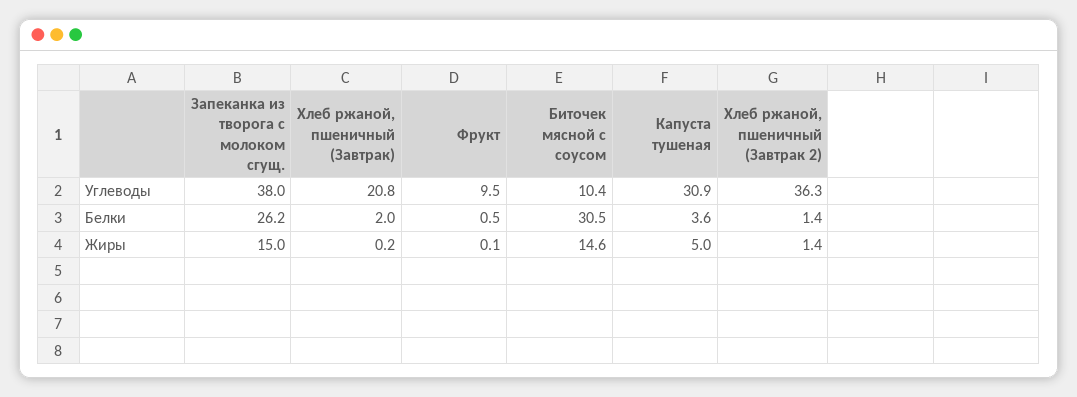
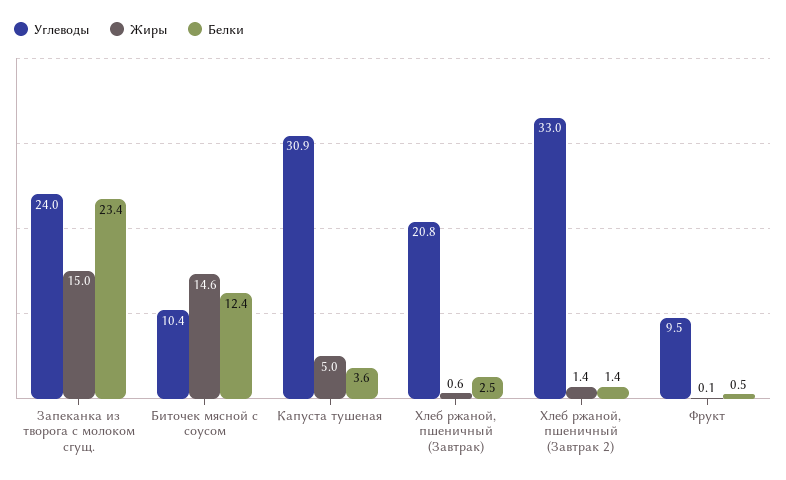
  {
    "Углеводы": {
-     "Запеканка из творога с молоком сгущ.": 38,
+     "Запеканка из творога с молоком сгущ.": 24,
      "Хлеб ржаной, пшеничный (Завтрак)": 20.8,
      "Фрукт": 9.5,
      "Биточек мясной с соусом": 10.4,
      "Капуста тушеная": 30.9,
-     "Хлеб ржаной, пшеничный (Завтрак 2)": 36.3
+     "Хлеб ржаной, пшеничный (Завтрак 2)": 33
    },
    "Белки": {
-     "Запеканка из творога с молоком сгущ.": 26.2,
+     "Запеканка из творога с молоком сгущ.": 23.4,
-     "Хлеб ржаной, пшеничный (Завтрак)": 2,
+     "Хлеб ржаной, пшеничный (Завтрак)": 2.5,
      "Фрукт": 0.5,
-     "Биточек мясной с соусом": 30.5,
+     "Биточек мясной с соусом": 12.4,
      "Капуста тушеная": 3.6,
      "Хлеб ржаной, пшеничный (Завтрак 2)": 1.4
    },
    "Жиры": {
      "Запеканка из творога с молоком сгущ.": 15,
-     "Хлеб ржаной, пшеничный (Завтрак)": 0.2,
+     "Хлеб ржаной, пшеничный (Завтрак)": 0.6,
      "Фрукт": 0.1,
      "Биточек мясной с соусом": 14.6,
      "Капуста тушеная": 5,
      "Хлеб ржаной, пшеничный (Завтрак 2)": 1.4
    }
  }

